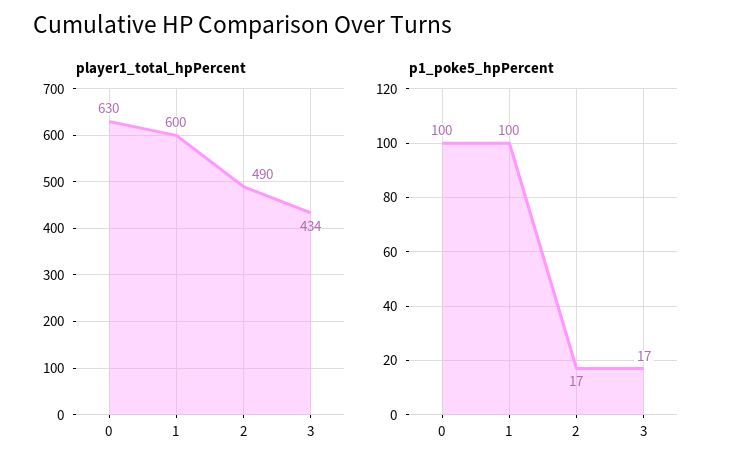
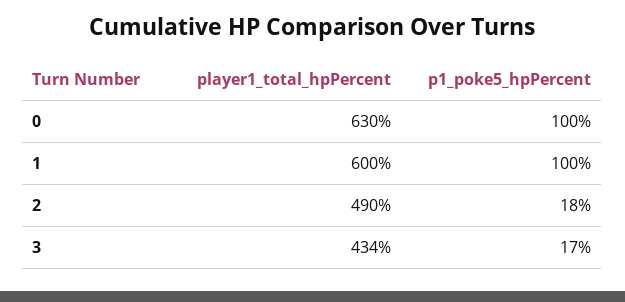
  {
    "player1_total_hpPercent": {
      "0": 630,
      "1": 600,
      "2": 490,
      "3": 434
    },
    "p1_poke5_hpPercent": {
      "0": 100,
      "1": 100,
-     "2": 17,
+     "2": 18,
      "3": 17
    }
  }

